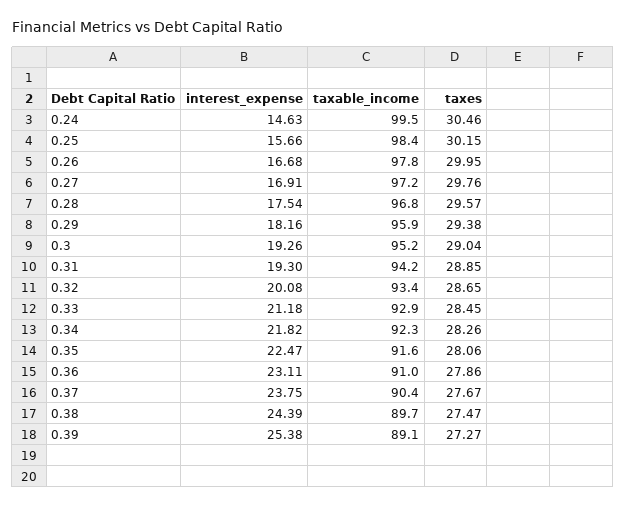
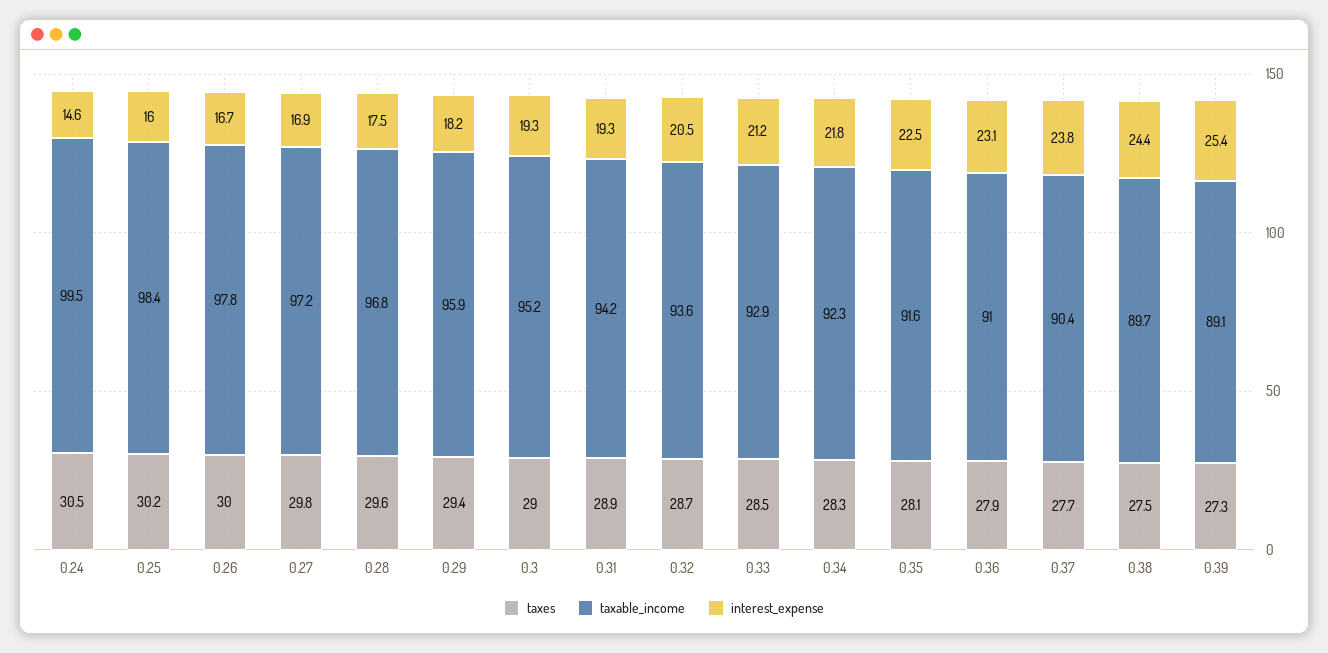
  {
    "interest_expense": {
      "0.24": 14.63,
-     "0.25": 15.66,
+     "0.25": 16,
      "0.26": 16.68,
      "0.27": 16.91,
      "0.28": 17.54,
      "0.29": 18.16,
      "0.3": 19.26,
      "0.31": 19.3,
-     "0.32": 20.08,
+     "0.32": 20.5,
      "0.33": 21.18,
      "0.34": 21.82,
      "0.35": 22.47,
      "0.36": 23.11,
      "0.37": 23.75,
      "0.38": 24.39,
      "0.39": 25.38
    },
    "taxable_income": {
      "0.24": 99.5,
      "0.25": 98.4,
      "0.26": 97.8,
      "0.27": 97.2,
      "0.28": 96.8,
      "0.29": 95.9,
      "0.3": 95.2,
      "0.31": 94.2,
-     "0.32": 93.4,
+     "0.32": 93.6,
      "0.33": 92.9,
      "0.34": 92.3,
      "0.35": 91.6,
      "0.36": 91,
      "0.37": 90.4,
      "0.38": 89.7,
      "0.39": 89.1
    },
    "taxes": {
      "0.24": 30.46,
      "0.25": 30.15,
      "0.26": 29.95,
      "0.27": 29.76,
      "0.28": 29.57,
      "0.29": 29.38,
      "0.3": 29.04,
      "0.31": 28.85,
      "0.32": 28.65,
      "0.33": 28.45,
      "0.34": 28.26,
      "0.35": 28.06,
      "0.36": 27.86,
      "0.37": 27.67,
      "0.38": 27.47,
      "0.39": 27.27
    }
  }

